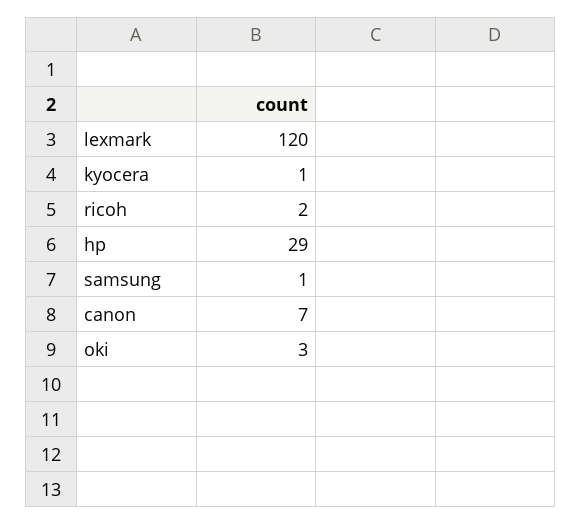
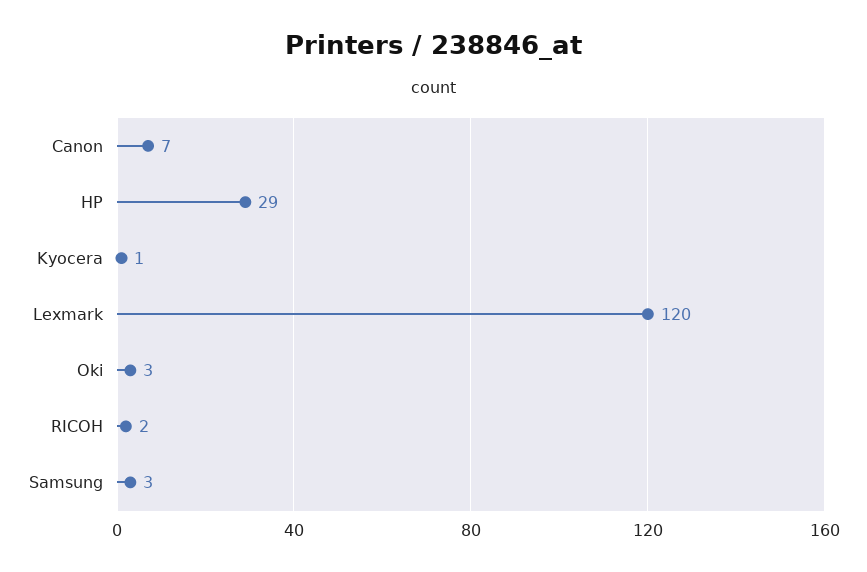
  {
    "lexmark": 120,
    "kyocera": 1,
    "ricoh": 2,
    "hp": 29,
-   "samsung": 1,
+   "samsung": 3,
    "canon": 7,
    "oki": 3
  }

